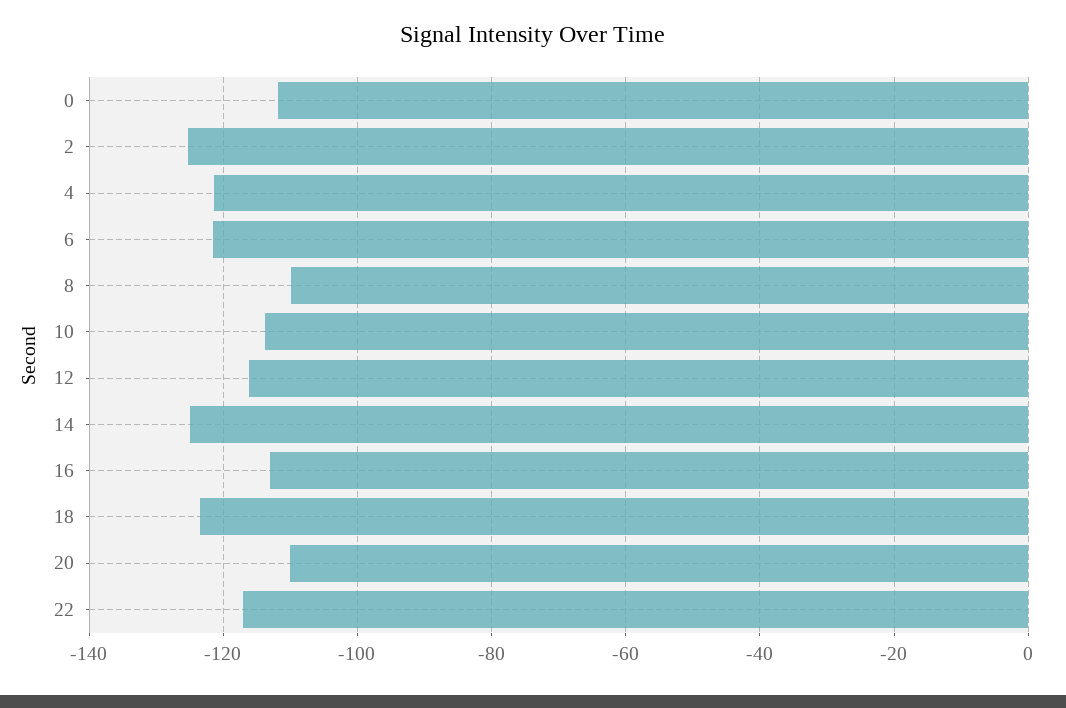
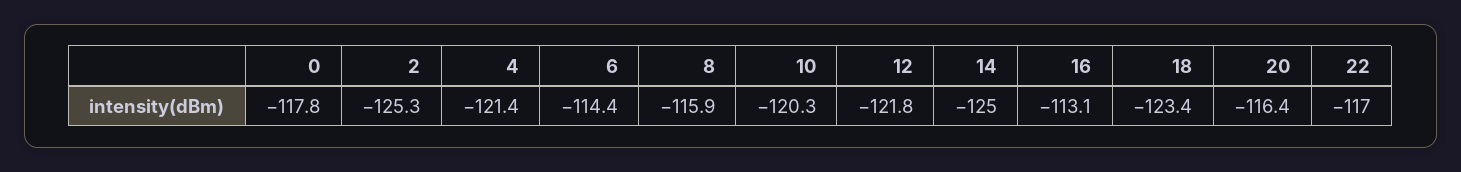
  {
-   "0": -112,
+   "0": -117.8,
    "2": -125.3,
    "4": -121.4,
-   "6": -122,
+   "6": -114.4,
-   "8": -110,
+   "8": -115.9,
-   "10": -114,
+   "10": -120.3,
-   "12": -116,
+   "12": -121.8,
    "14": -125,
    "16": -113.1,
    "18": -123.4,
-   "20": -110,
+   "20": -116.4,
    "22": -117
  }

